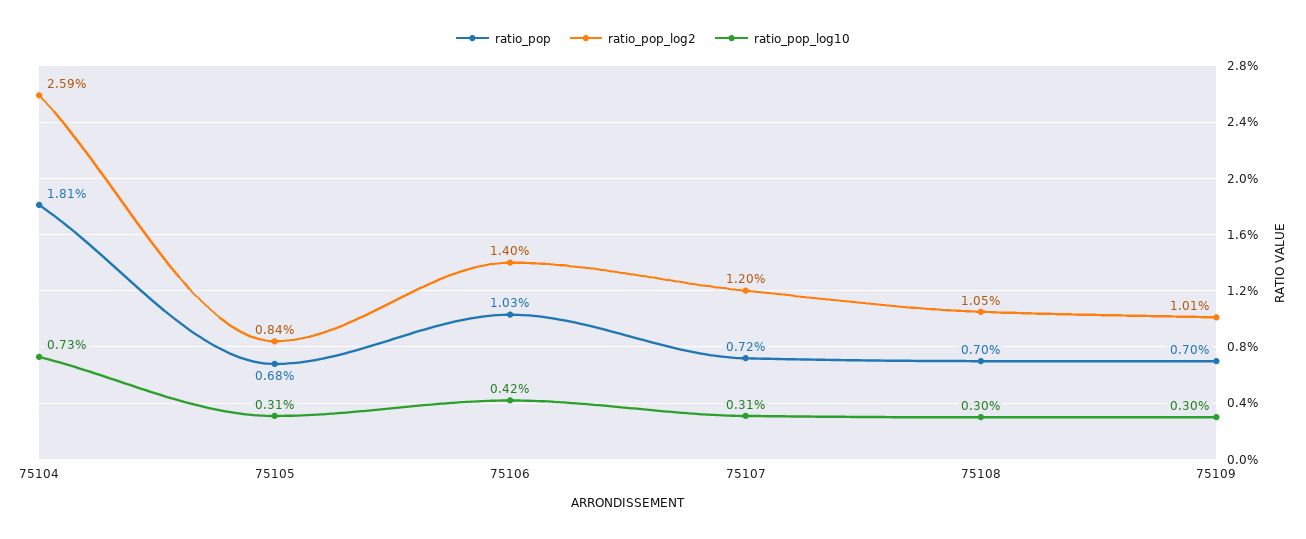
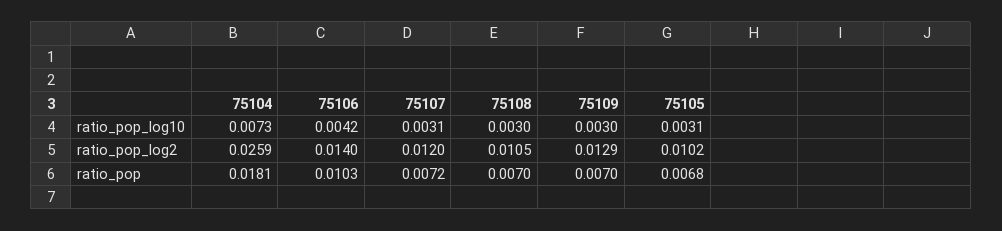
  {
    "ratio_pop": {
      "75104": 0.0181,
      "75105": 0.0068,
      "75106": 0.0103,
      "75107": 0.0072,
      "75108": 0.007,
      "75109": 0.007
    },
    "ratio_pop_log2": {
      "75104": 0.0259,
-     "75105": 0.0084,
+     "75105": 0.0102,
      "75106": 0.014,
      "75107": 0.012,
      "75108": 0.0105,
-     "75109": 0.0101
+     "75109": 0.0129
    },
    "ratio_pop_log10": {
      "75104": 0.0073,
      "75105": 0.0031,
      "75106": 0.0042,
      "75107": 0.0031,
      "75108": 0.003,
      "75109": 0.003
    }
  }

